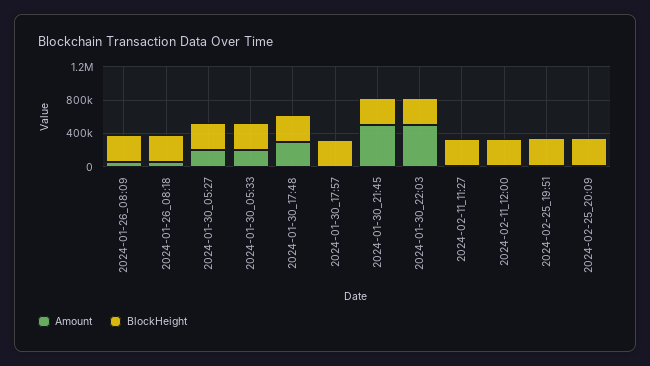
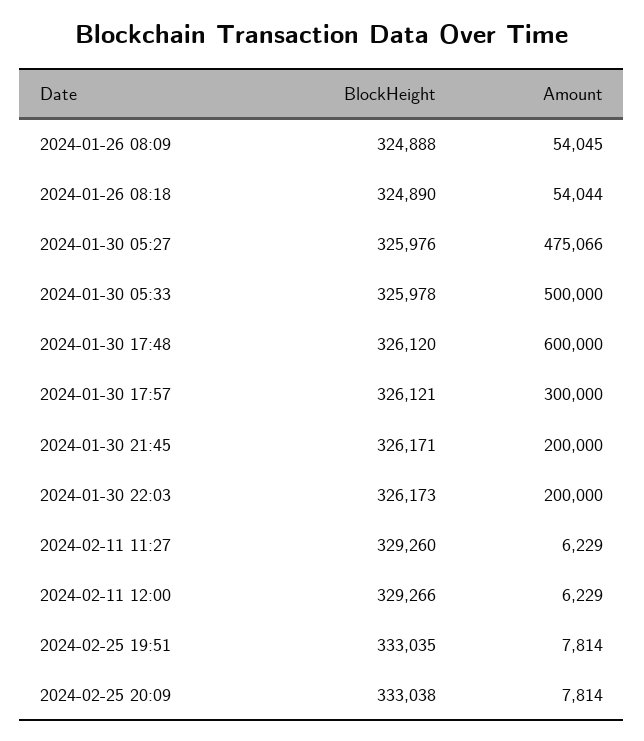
  {
    "Amount": {
      "2024-01-26_08:09": 54045,
      "2024-01-26_08:18": 54044,
-     "2024-01-30_05:27": 200000,
+     "2024-01-30_05:27": 475066,
-     "2024-01-30_05:33": 200000,
+     "2024-01-30_05:33": 500000,
-     "2024-01-30_17:48": 300000,
+     "2024-01-30_17:48": 600000,
-     "2024-01-30_17:57": 0,
+     "2024-01-30_17:57": 300000,
-     "2024-01-30_21:45": 500000,
+     "2024-01-30_21:45": 200000,
-     "2024-01-30_22:03": 500000,
+     "2024-01-30_22:03": 200000,
      "2024-02-11_11:27": 6229,
      "2024-02-11_12:00": 6229,
      "2024-02-25_19:51": 7814,
      "2024-02-25_20:09": 7814
    },
    "BlockHeight": {
      "2024-01-26_08:09": 324888,
      "2024-01-26_08:18": 324890,
      "2024-01-30_05:27": 325976,
      "2024-01-30_05:33": 325978,
      "2024-01-30_17:48": 326120,
      "2024-01-30_17:57": 326121,
      "2024-01-30_21:45": 326171,
      "2024-01-30_22:03": 326173,
      "2024-02-11_11:27": 329260,
      "2024-02-11_12:00": 329266,
      "2024-02-25_19:51": 333035,
      "2024-02-25_20:09": 333038
    }
  }

